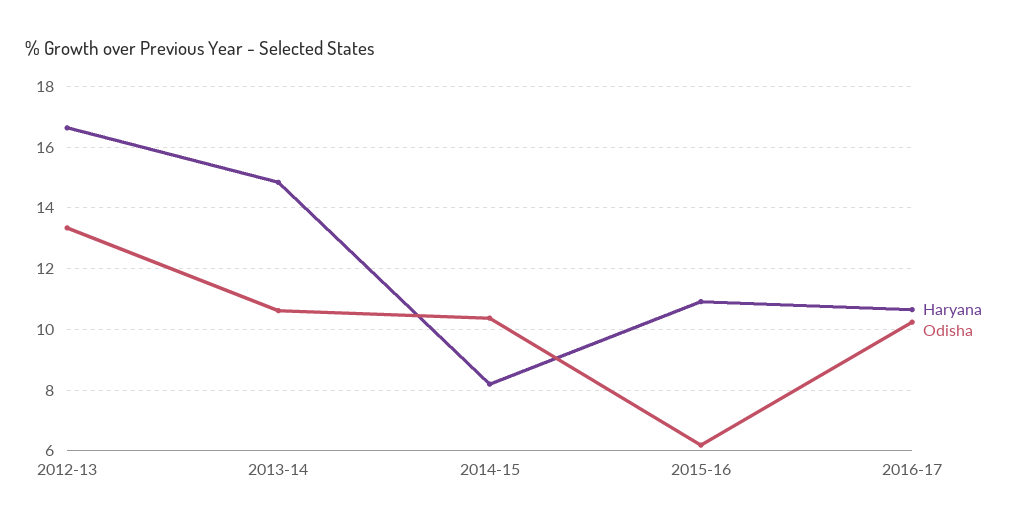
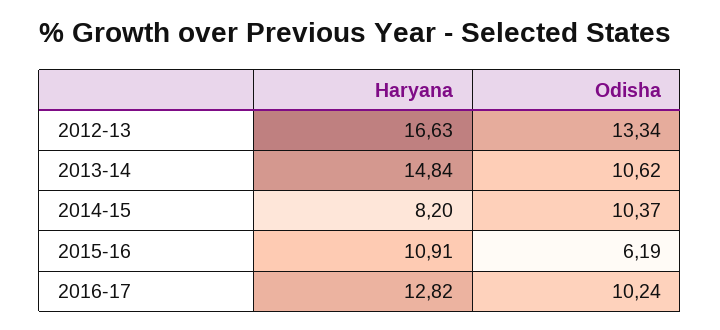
  {
    "Haryana": {
      "2012-13": 16.63,
      "2013-14": 14.84,
      "2014-15": 8.2,
      "2015-16": 10.91,
-     "2016-17": 10.6
+     "2016-17": 12.82
    },
    "Odisha": {
      "2012-13": 13.34,
      "2013-14": 10.62,
      "2014-15": 10.37,
      "2015-16": 6.19,
      "2016-17": 10.24
    }
  }

